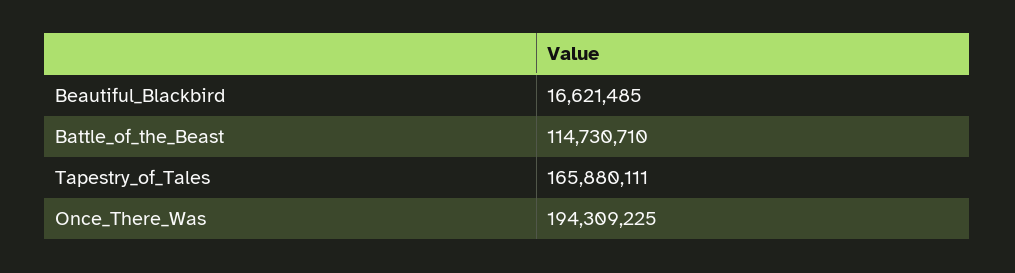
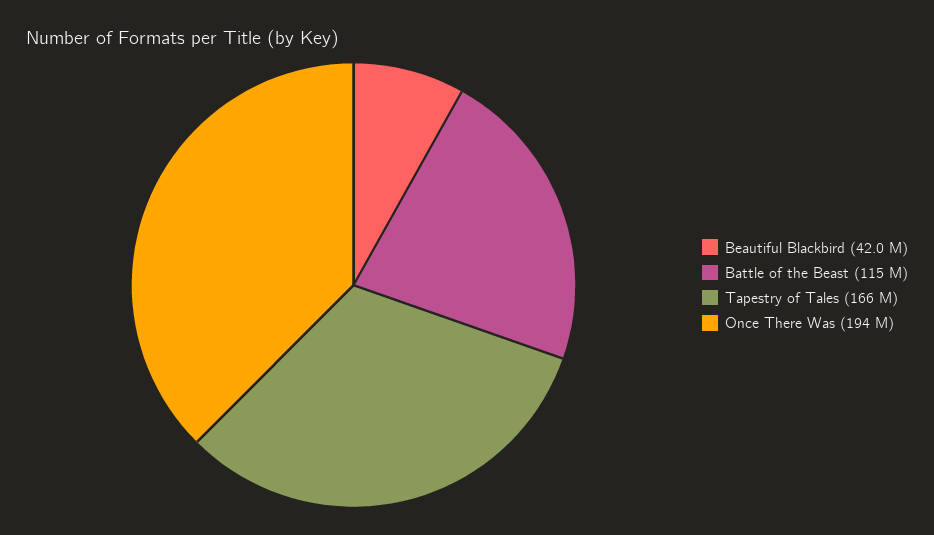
  {
-   "Beautiful_Blackbird": 16621485,
+   "Beautiful_Blackbird": 42000000,
    "Battle_of_the_Beast": 114730710,
    "Tapestry_of_Tales": 165880111,
    "Once_There_Was": 194309225
  }

